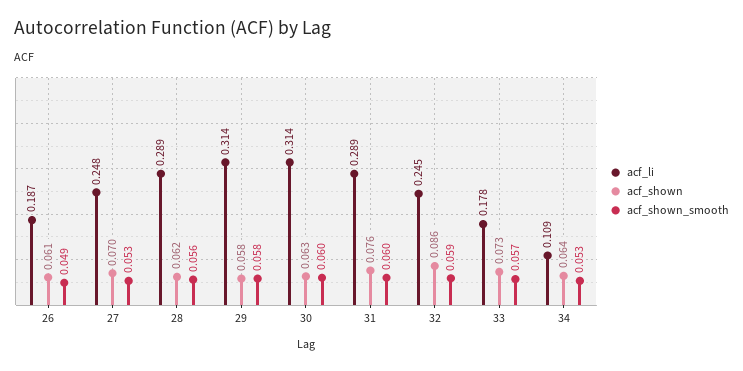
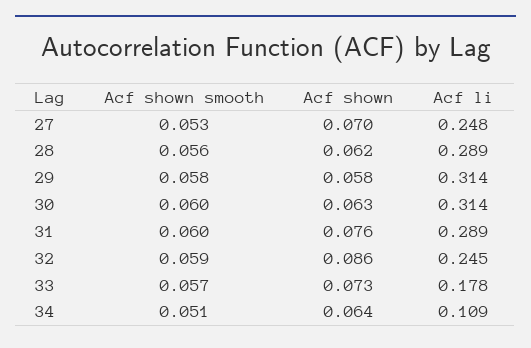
  {
    "acf_li": {
-     "26": 0.187,
      "27": 0.248,
      "28": 0.289,
      "29": 0.314,
      "30": 0.314,
      "31": 0.289,
      "32": 0.245,
      "33": 0.178,
      "34": 0.109
    },
    "acf_shown": {
-     "26": 0.061,
      "27": 0.07,
      "28": 0.062,
      "29": 0.058,
      "30": 0.063,
      "31": 0.076,
      "32": 0.086,
      "33": 0.073,
      "34": 0.064
    },
    "acf_shown_smooth": {
-     "26": 0.049,
      "27": 0.053,
      "28": 0.056,
      "29": 0.058,
      "30": 0.06,
      "31": 0.06,
      "32": 0.059,
      "33": 0.057,
-     "34": 0.053
+     "34": 0.051
    }
  }

